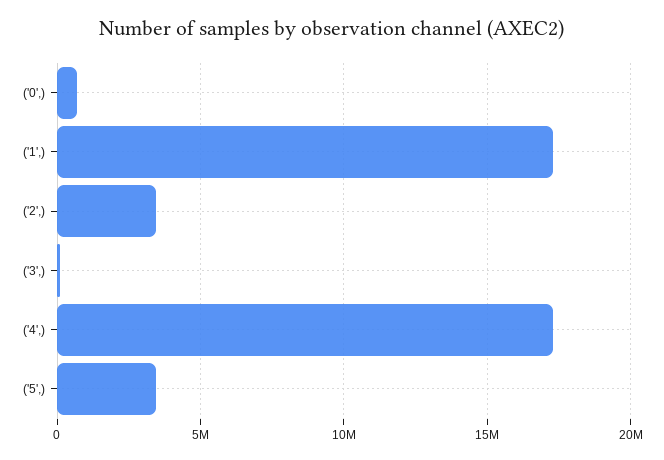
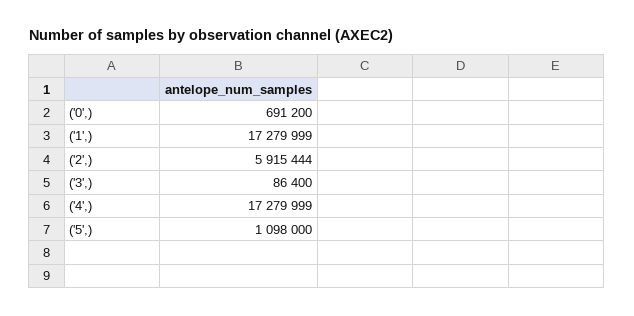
  {
    "('0',)": 691200,
    "('1',)": 17279999,
-   "('2',)": 3500000,
+   "('2',)": 5915444,
    "('3',)": 86400,
    "('4',)": 17279999,
-   "('5',)": 3500000
+   "('5',)": 1098000
  }

